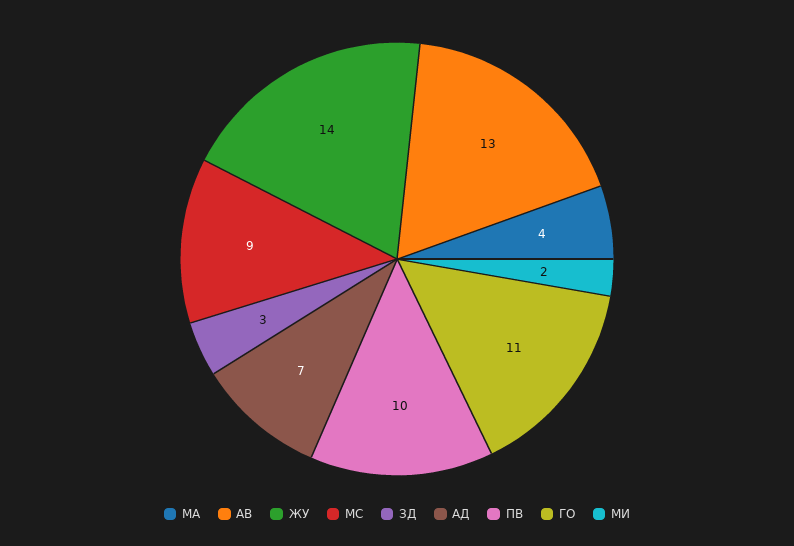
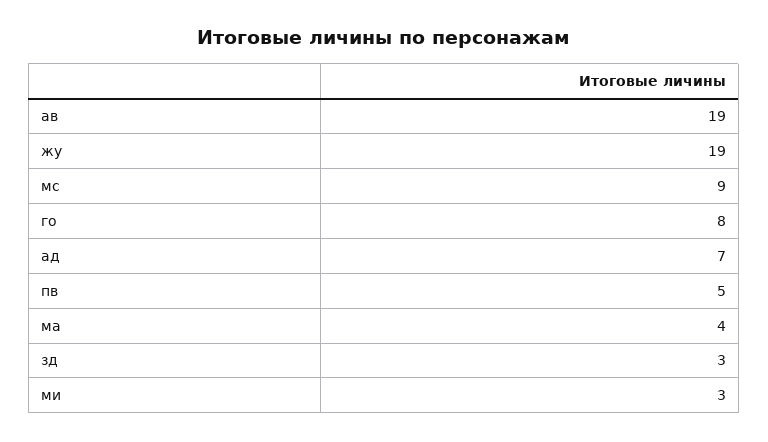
  {
    "МА": 4,
-   "АВ": 13,
+   "АВ": 19,
-   "ЖУ": 14,
+   "ЖУ": 19,
    "МС": 9,
    "ЗД": 3,
    "АД": 7,
-   "ПВ": 10,
+   "ПВ": 5,
-   "ГО": 11,
+   "ГО": 8,
-   "МИ": 2
+   "МИ": 3
  }

